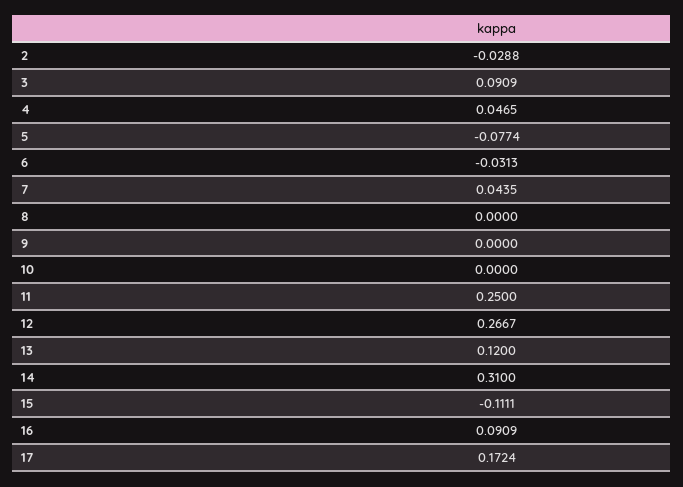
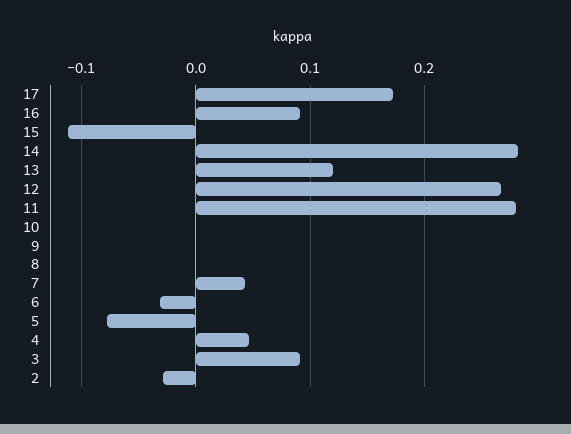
  {
    "2": -0.0288,
    "3": 0.0909,
    "4": 0.0465,
    "5": -0.0774,
    "6": -0.0313,
    "7": 0.0435,
    "8": 0,
    "9": 0,
    "10": 0,
-   "11": 0.25,
+   "11": 0.28,
    "12": 0.2667,
    "13": 0.12,
-   "14": 0.31,
+   "14": 0.28,
    "15": -0.1111,
    "16": 0.0909,
    "17": 0.1724
  }

